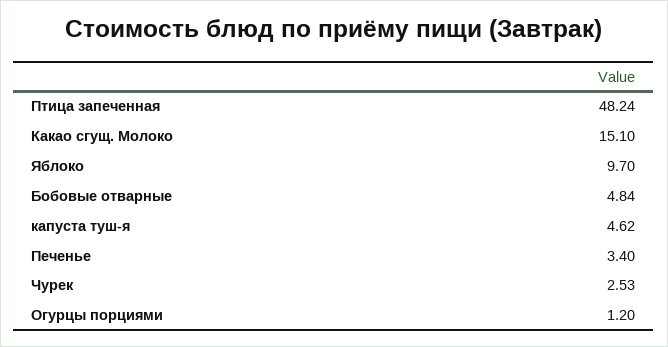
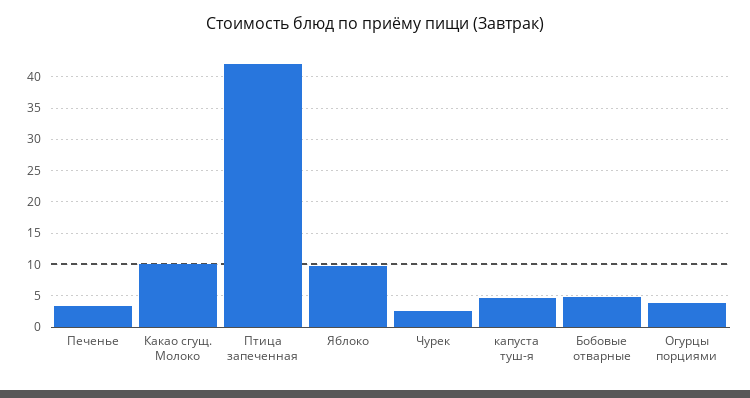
  {
-   "Птица запеченная": 48.24,
+   "Птица запеченная": 42,
-   "Какао сгущ. Молоко": 15.1,
+   "Какао сгущ. Молоко": 10,
    "Яблоко": 9.7,
    "Бобовые отварные": 4.84,
    "капуста туш-я": 4.62,
    "Печенье": 3.4,
    "Чурек": 2.53,
-   "Огурцы порциями": 1.2
+   "Огурцы порциями": 4
  }

